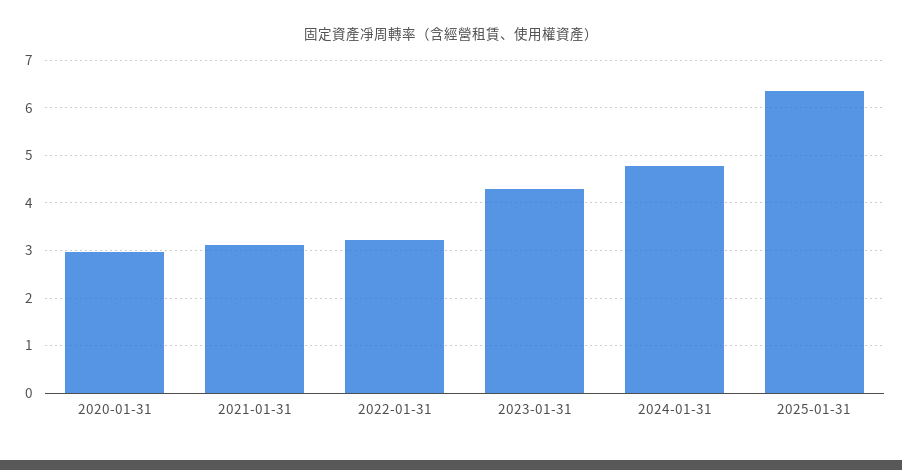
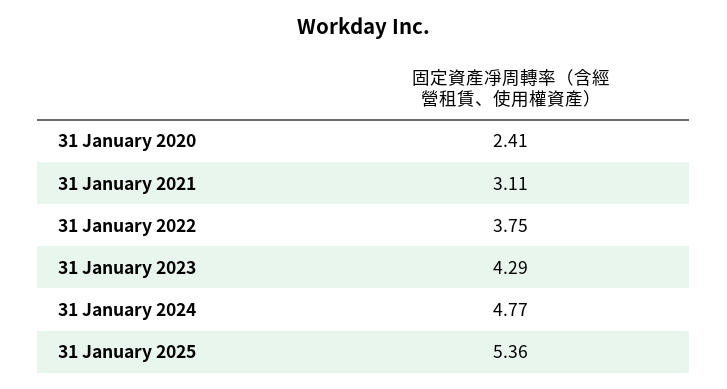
  {
-   "2020-01-31": 3,
+   "2020-01-31": 2.41,
    "2021-01-31": 3.11,
-   "2022-01-31": 3.2,
+   "2022-01-31": 3.75,
    "2023-01-31": 4.29,
    "2024-01-31": 4.77,
-   "2025-01-31": 6.4
+   "2025-01-31": 5.36
  }

